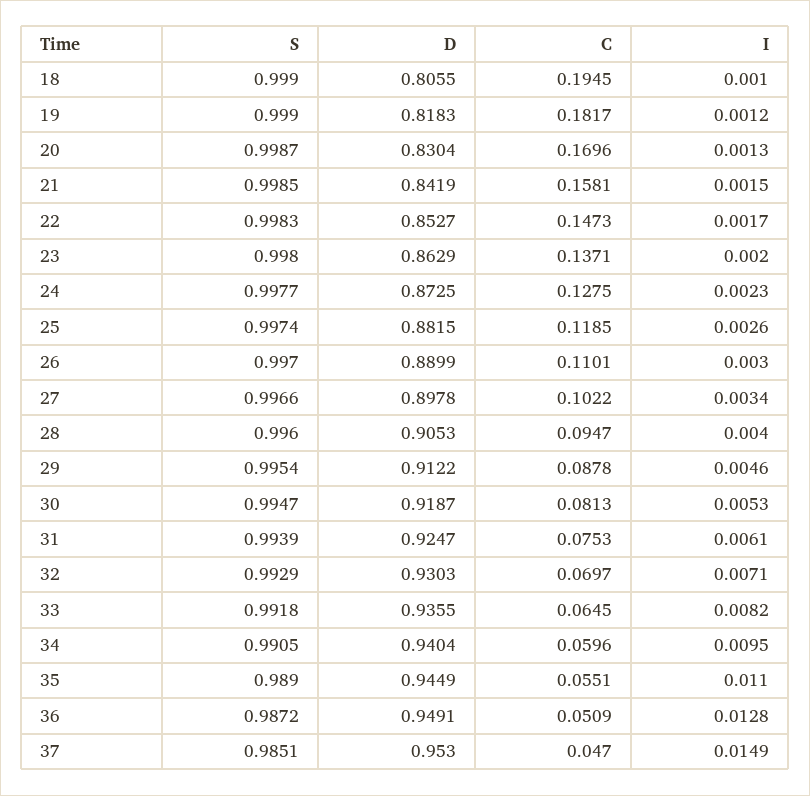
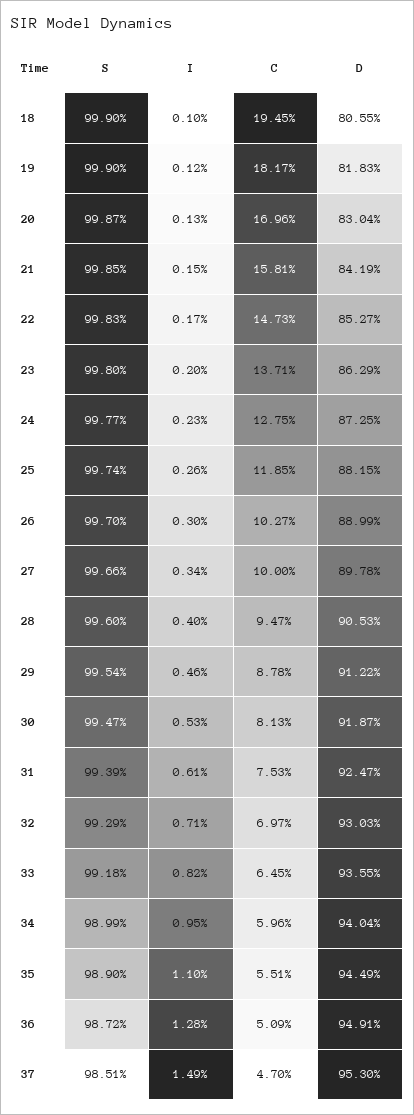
  {
    "S": {
      "18": 0.999,
      "19": 0.999,
      "20": 0.9987,
      "21": 0.9985,
      "22": 0.9983,
      "23": 0.998,
      "24": 0.9977,
      "25": 0.9974,
      "26": 0.997,
      "27": 0.9966,
      "28": 0.996,
      "29": 0.9954,
      "30": 0.9947,
      "31": 0.9939,
      "32": 0.9929,
      "33": 0.9918,
-     "34": 0.9905,
+     "34": 0.9899,
      "35": 0.989,
      "36": 0.9872,
      "37": 0.9851
    },
    "D": {
      "18": 0.8055,
      "19": 0.8183,
      "20": 0.8304,
      "21": 0.8419,
      "22": 0.8527,
      "23": 0.8629,
      "24": 0.8725,
      "25": 0.8815,
      "26": 0.8899,
      "27": 0.8978,
      "28": 0.9053,
      "29": 0.9122,
      "30": 0.9187,
      "31": 0.9247,
      "32": 0.9303,
      "33": 0.9355,
      "34": 0.9404,
      "35": 0.9449,
      "36": 0.9491,
      "37": 0.953
    },
    "C": {
      "18": 0.1945,
      "19": 0.1817,
      "20": 0.1696,
      "21": 0.1581,
      "22": 0.1473,
      "23": 0.1371,
      "24": 0.1275,
      "25": 0.1185,
-     "26": 0.1101,
+     "26": 0.1027,
-     "27": 0.1022,
+     "27": 0.1,
      "28": 0.0947,
      "29": 0.0878,
      "30": 0.0813,
      "31": 0.0753,
      "32": 0.0697,
      "33": 0.0645,
      "34": 0.0596,
      "35": 0.0551,
      "36": 0.0509,
      "37": 0.047
    },
    "I": {
      "18": 0.001,
      "19": 0.0012,
      "20": 0.0013,
      "21": 0.0015,
      "22": 0.0017,
      "23": 0.002,
      "24": 0.0023,
      "25": 0.0026,
      "26": 0.003,
      "27": 0.0034,
      "28": 0.004,
      "29": 0.0046,
      "30": 0.0053,
      "31": 0.0061,
      "32": 0.0071,
      "33": 0.0082,
      "34": 0.0095,
      "35": 0.011,
      "36": 0.0128,
      "37": 0.0149
    }
  }

